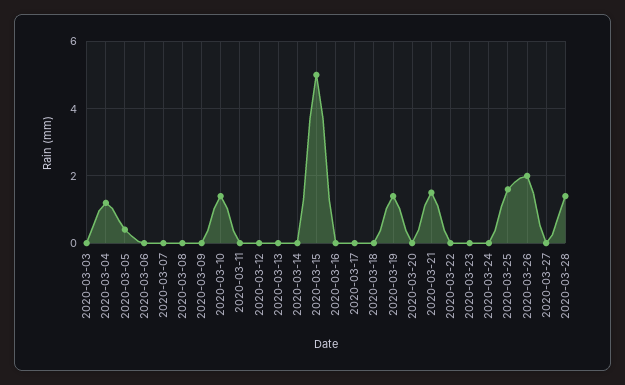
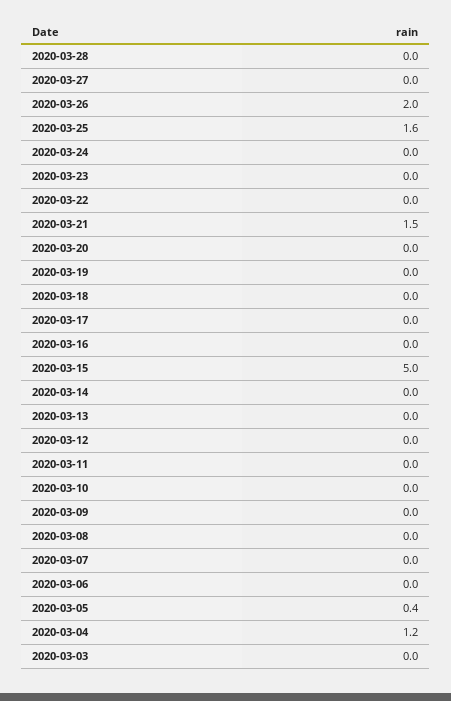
  {
    "2020-03-03": 0,
    "2020-03-04": 1.2,
    "2020-03-05": 0.4,
    "2020-03-06": 0,
    "2020-03-07": 0,
    "2020-03-08": 0,
    "2020-03-09": 0,
-   "2020-03-10": 1.5,
+   "2020-03-10": 0,
    "2020-03-11": 0,
    "2020-03-12": 0,
    "2020-03-13": 0,
    "2020-03-14": 0,
    "2020-03-15": 5,
    "2020-03-16": 0,
    "2020-03-17": 0,
    "2020-03-18": 0,
-   "2020-03-19": 1.5,
+   "2020-03-19": 0,
    "2020-03-20": 0,
    "2020-03-21": 1.5,
    "2020-03-22": 0,
    "2020-03-23": 0,
    "2020-03-24": 0,
    "2020-03-25": 1.6,
    "2020-03-26": 2,
    "2020-03-27": 0,
-   "2020-03-28": 1.5
+   "2020-03-28": 0
  }

